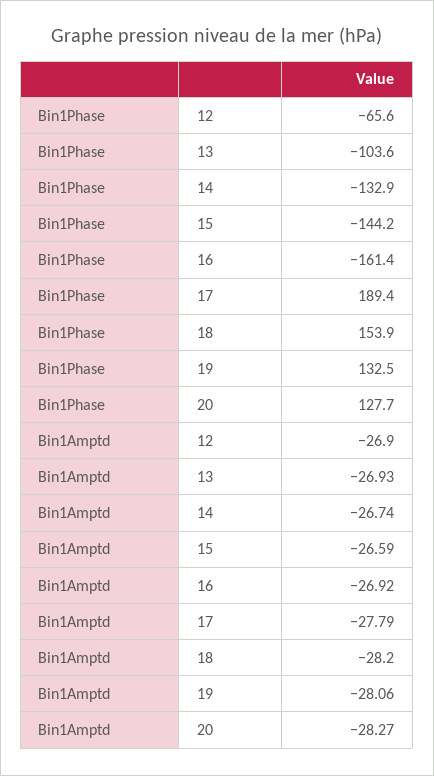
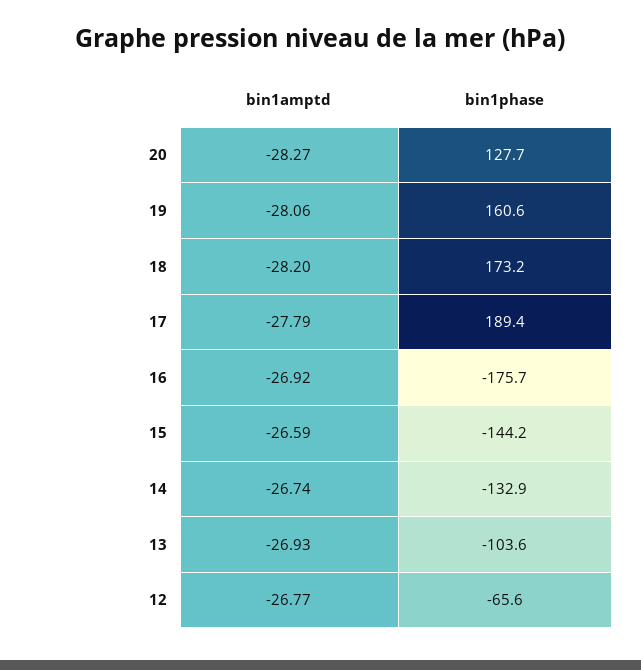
  {
    "Bin1Phase": {
      "12": -65.6,
      "13": -103.6,
      "14": -132.9,
      "15": -144.2,
-     "16": -161.4,
+     "16": -175.7,
      "17": 189.4,
-     "18": 153.9,
+     "18": 173.2,
-     "19": 132.5,
+     "19": 160.6,
      "20": 127.7
    },
    "Bin1Amptd": {
-     "12": -26.9,
+     "12": -26.77,
      "13": -26.93,
      "14": -26.74,
      "15": -26.59,
      "16": -26.92,
      "17": -27.79,
      "18": -28.2,
      "19": -28.06,
      "20": -28.27
    }
  }

